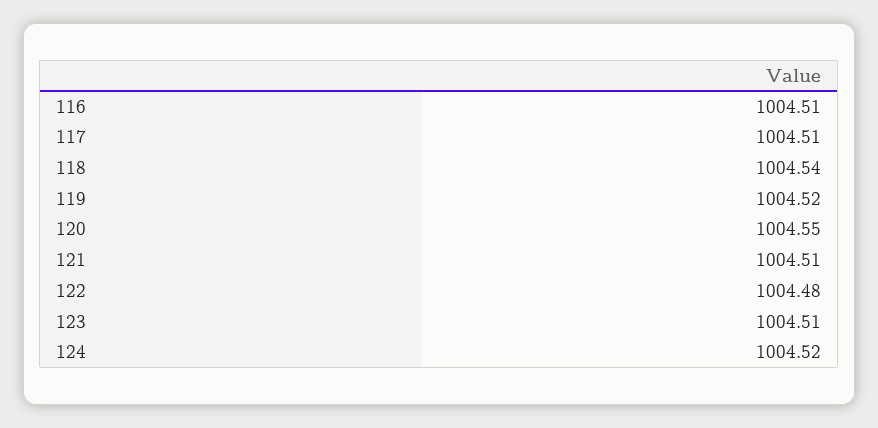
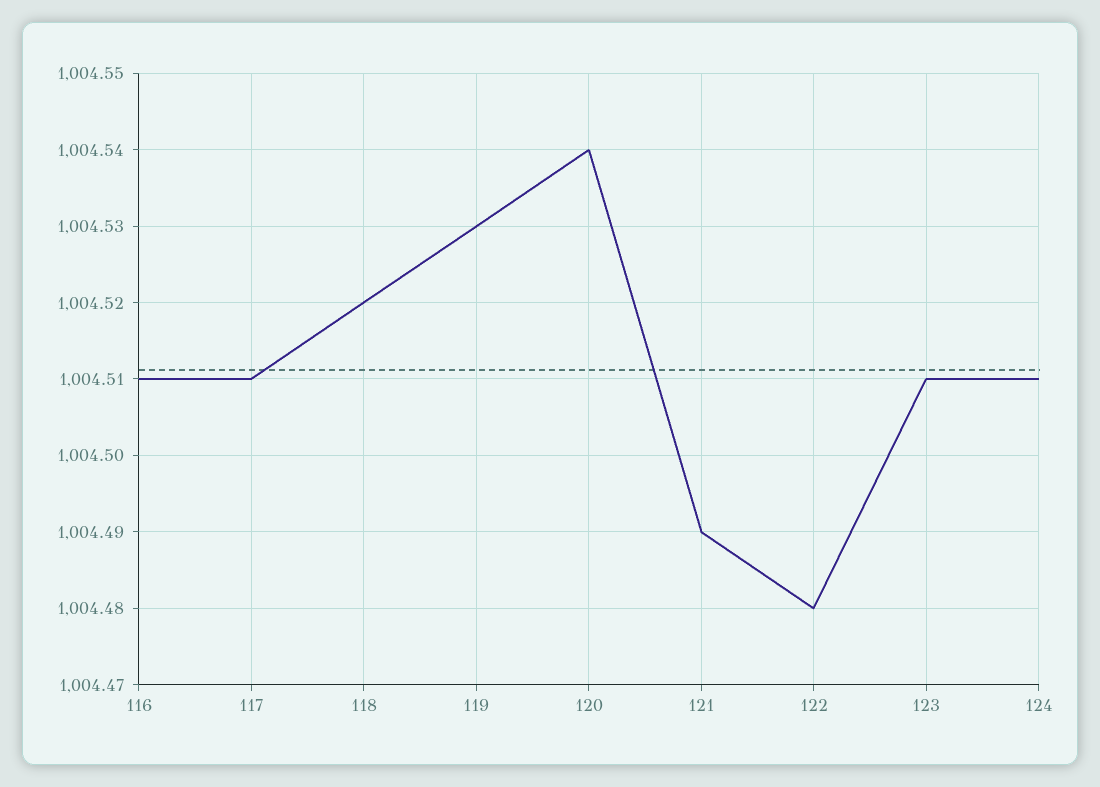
  {
    "116": 1004.51,
    "117": 1004.51,
-   "118": 1004.54,
+   "118": 1004.52,
-   "119": 1004.52,
+   "119": 1004.53,
-   "120": 1004.55,
+   "120": 1004.54,
-   "121": 1004.51,
+   "121": 1004.49,
    "122": 1004.48,
    "123": 1004.51,
-   "124": 1004.52
+   "124": 1004.51
  }

